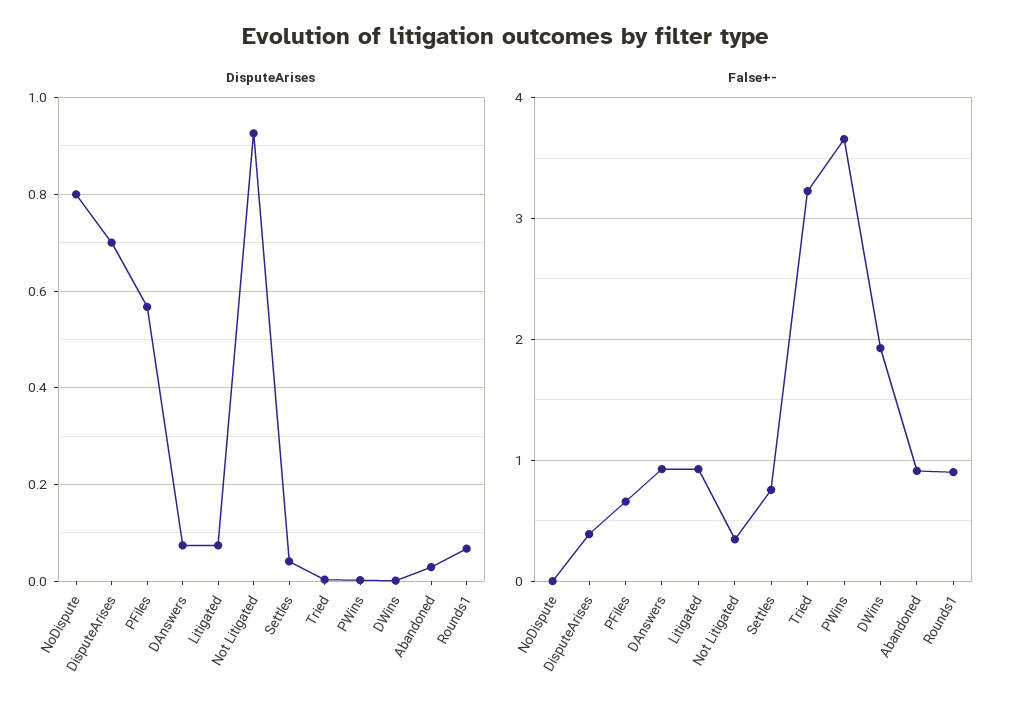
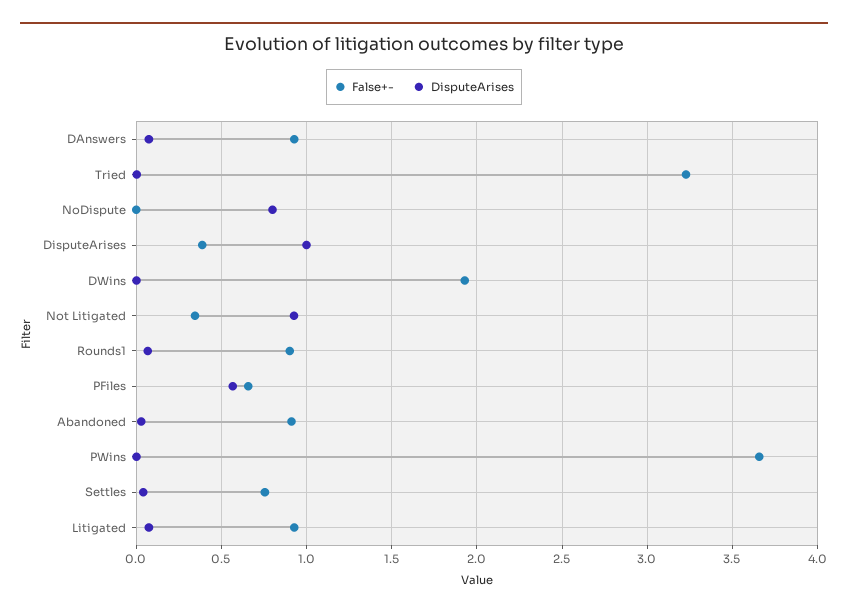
  {
    "DisputeArises": {
      "NoDispute": 0.8,
-     "DisputeArises": 0.7,
+     "DisputeArises": 1,
      "PFiles": 0.56,
      "DAnswers": 0.08,
      "Litigated": 0.08,
      "Not Litigated": 0.92,
      "Settles": 0.04,
      "Tried": 0,
      "PWins": 0,
      "DWins": 0,
      "Abandoned": 0.02,
      "Rounds1": 0.06
    },
    "False+-": {
      "NoDispute": 0,
      "DisputeArises": 0.4,
      "PFiles": 0.65,
      "DAnswers": 0.95,
      "Litigated": 0.95,
      "Not Litigated": 0.35,
      "Settles": 0.75,
      "Tried": 3.25,
      "PWins": 3.65,
      "DWins": 1.95,
      "Abandoned": 0.9,
      "Rounds1": 0.9
    }
  }

